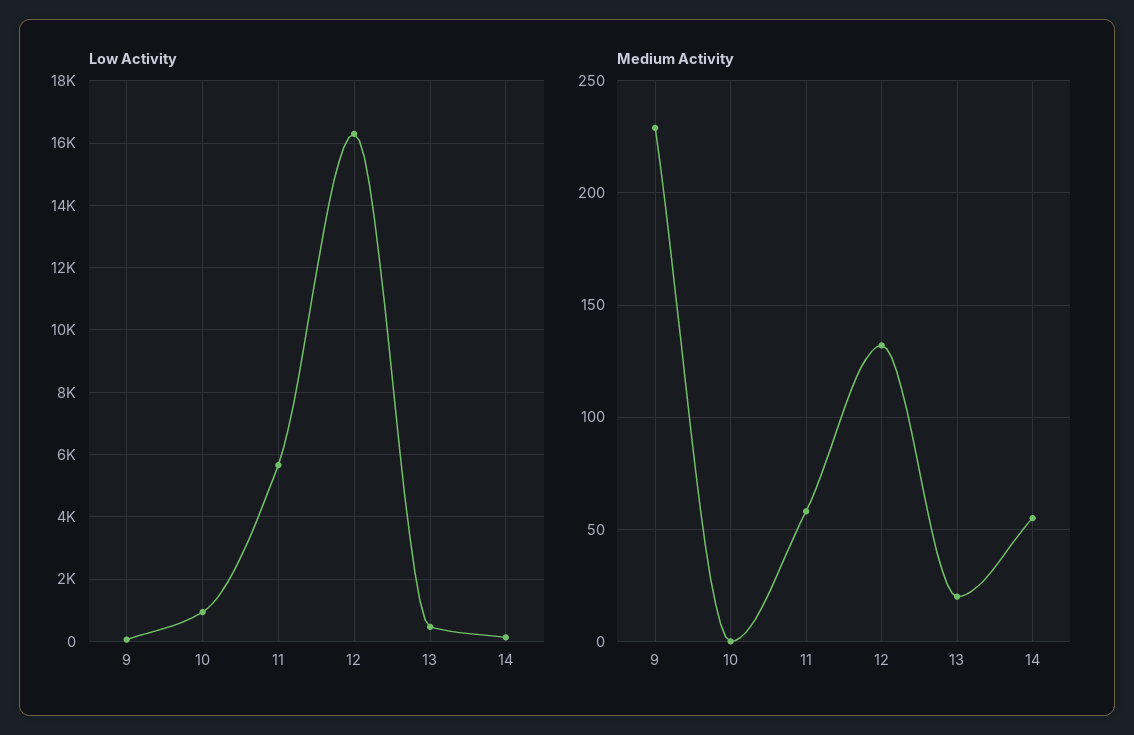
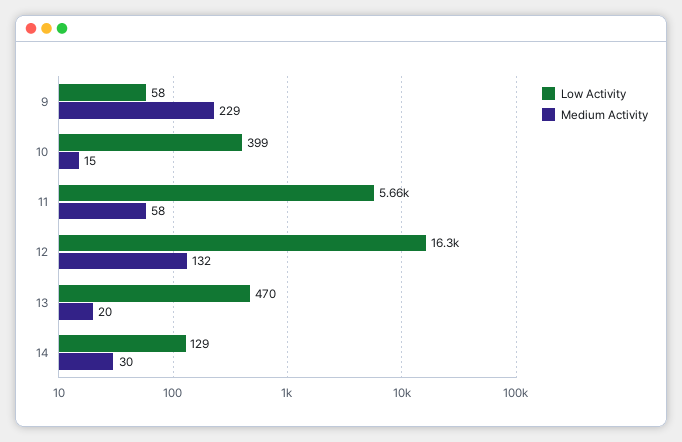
  {
    "Low Activity": {
      "9": 58,
-     "10": 1000,
+     "10": 399,
      "11": 5660,
      "12": 16300,
      "13": 470,
      "14": 129
    },
    "Medium Activity": {
      "9": 229,
-     "10": 0,
+     "10": 15,
      "11": 58,
      "12": 132,
      "13": 20,
-     "14": 55
+     "14": 30
    }
  }

